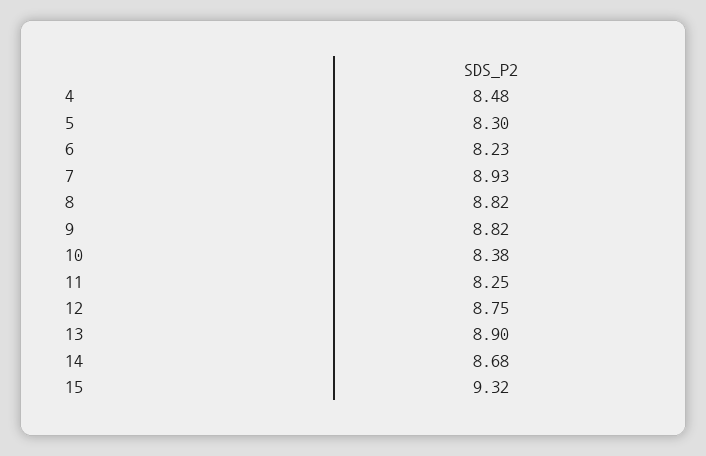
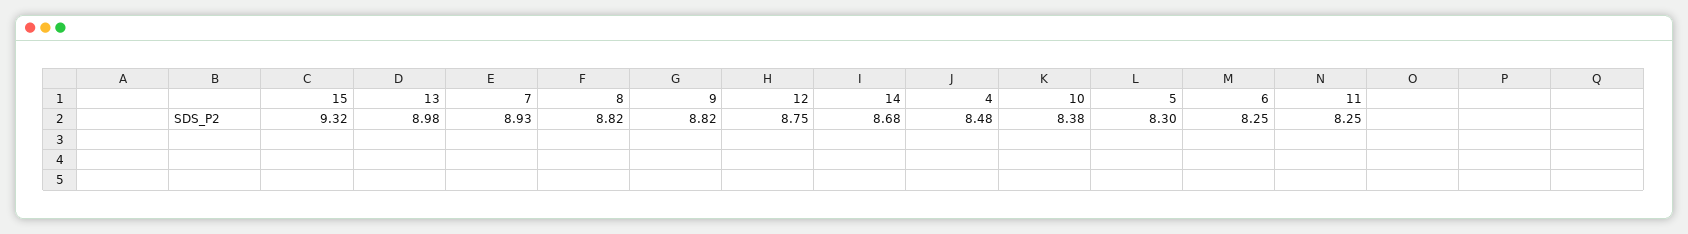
  {
    "4": 8.48,
    "5": 8.3,
-   "6": 8.23,
+   "6": 8.25,
    "7": 8.93,
    "8": 8.82,
    "9": 8.82,
    "10": 8.38,
    "11": 8.25,
    "12": 8.75,
-   "13": 8.9,
+   "13": 8.98,
    "14": 8.68,
    "15": 9.32
  }

